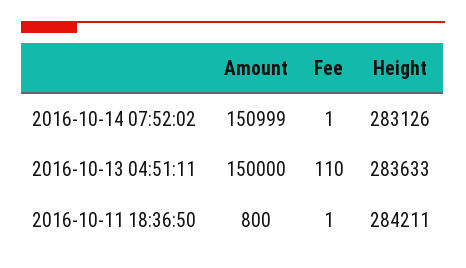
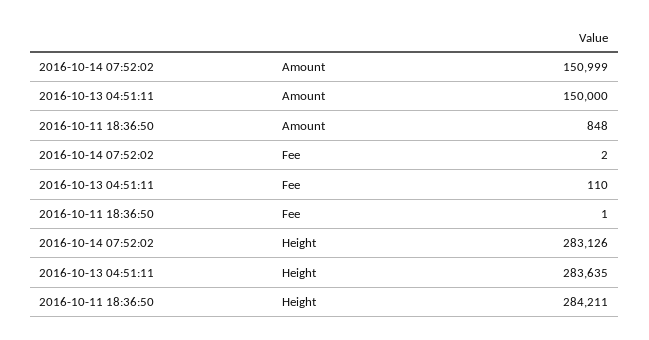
  {
    "Amount": {
      "2016-10-14 07:52:02": 150999,
      "2016-10-13 04:51:11": 150000,
-     "2016-10-11 18:36:50": 800
+     "2016-10-11 18:36:50": 848
    },
    "Fee": {
-     "2016-10-14 07:52:02": 1,
+     "2016-10-14 07:52:02": 2,
      "2016-10-13 04:51:11": 110,
      "2016-10-11 18:36:50": 1
    },
    "Height": {
      "2016-10-14 07:52:02": 283126,
-     "2016-10-13 04:51:11": 283633,
+     "2016-10-13 04:51:11": 283635,
      "2016-10-11 18:36:50": 284211
    }
  }

